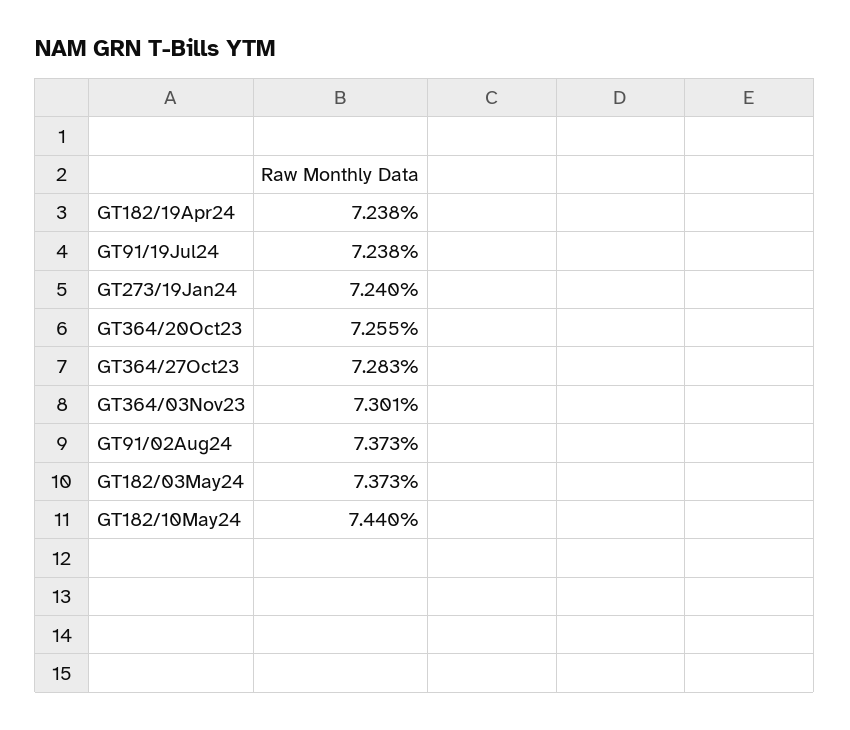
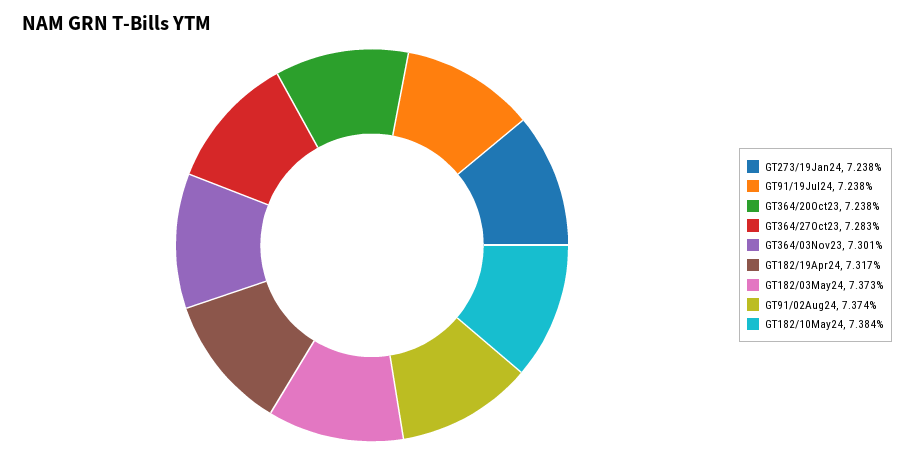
  {
-   "GT182/19Apr24": 7.238,
+   "GT182/19Apr24": 7.317,
    "GT91/19Jul24": 7.238,
-   "GT273/19Jan24": 7.24,
+   "GT273/19Jan24": 7.238,
-   "GT364/20Oct23": 7.255,
+   "GT364/20Oct23": 7.238,
    "GT364/27Oct23": 7.283,
    "GT364/03Nov23": 7.301,
-   "GT91/02Aug24": 7.373,
+   "GT91/02Aug24": 7.374,
    "GT182/03May24": 7.373,
-   "GT182/10May24": 7.44
+   "GT182/10May24": 7.384
  }

